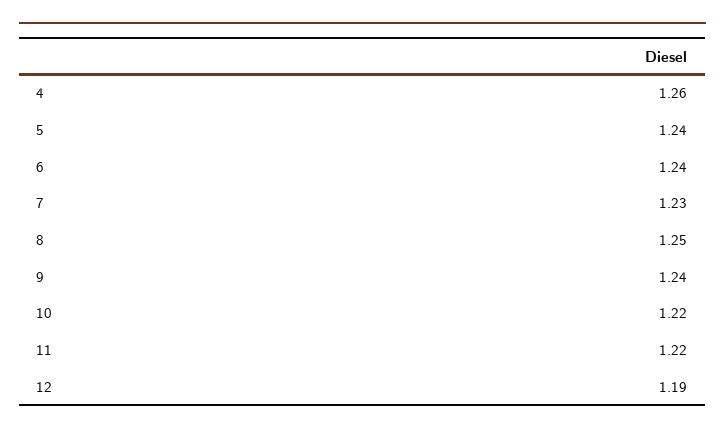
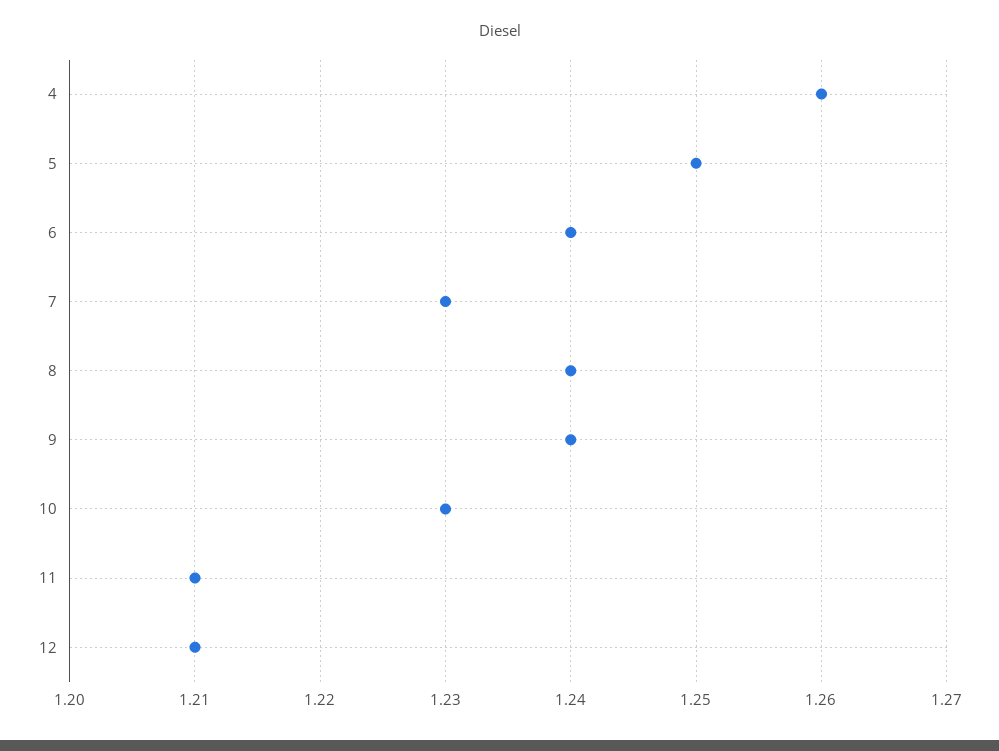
  {
    "4": 1.26,
-   "5": 1.24,
+   "5": 1.25,
    "6": 1.24,
    "7": 1.23,
-   "8": 1.25,
+   "8": 1.24,
    "9": 1.24,
-   "10": 1.22,
+   "10": 1.23,
-   "11": 1.22,
+   "11": 1.21,
-   "12": 1.19
+   "12": 1.21
  }

